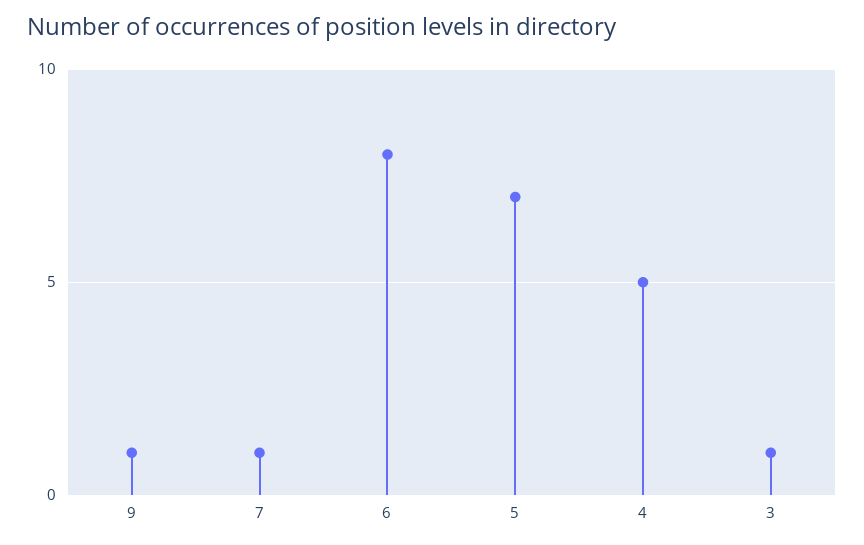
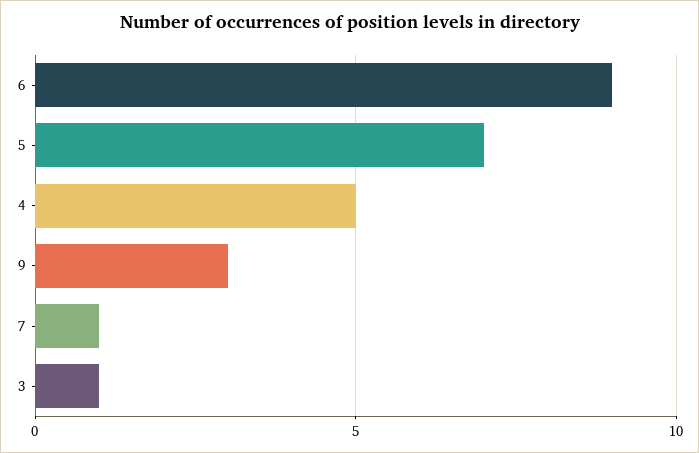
  {
-   "9": 1,
+   "9": 3,
    "7": 1,
-   "6": 8,
+   "6": 9,
    "5": 7,
    "4": 5,
    "3": 1
  }

